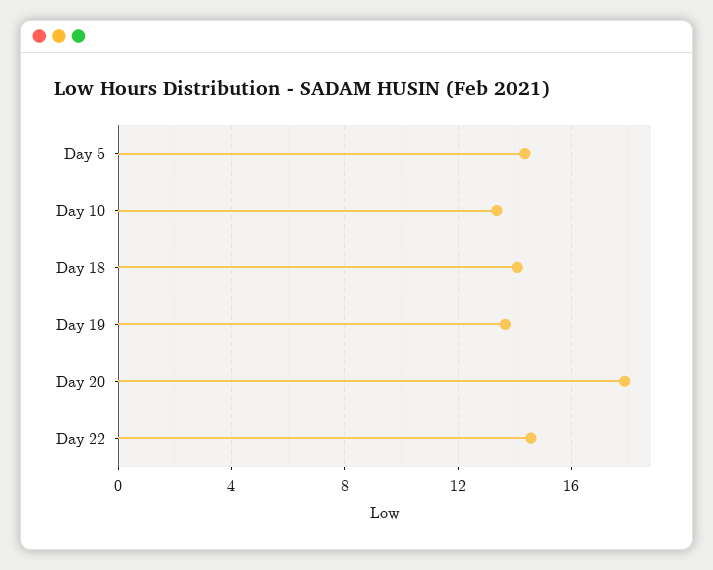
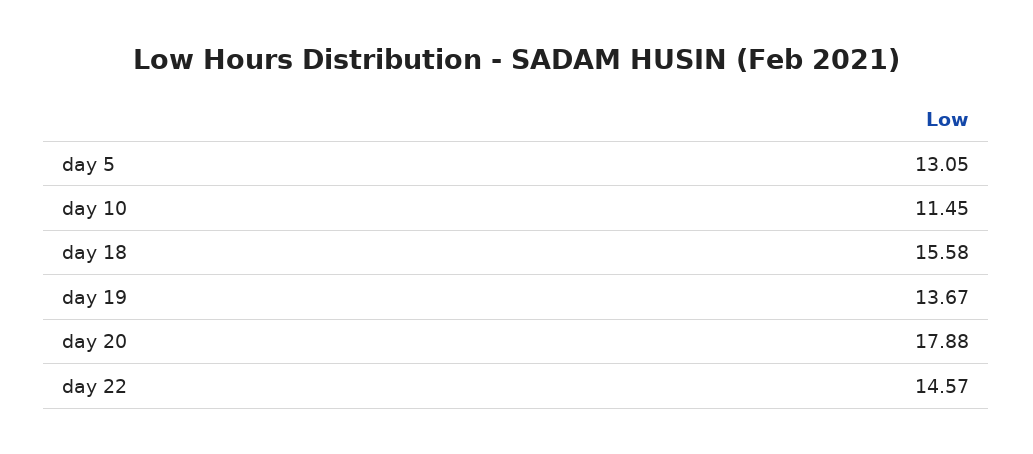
  {
-   "Day 5": 14.5,
+   "Day 5": 13.05,
-   "Day 10": 13.5,
+   "Day 10": 11.45,
-   "Day 18": 14,
+   "Day 18": 15.58,
    "Day 19": 13.67,
    "Day 20": 17.88,
    "Day 22": 14.57
  }

